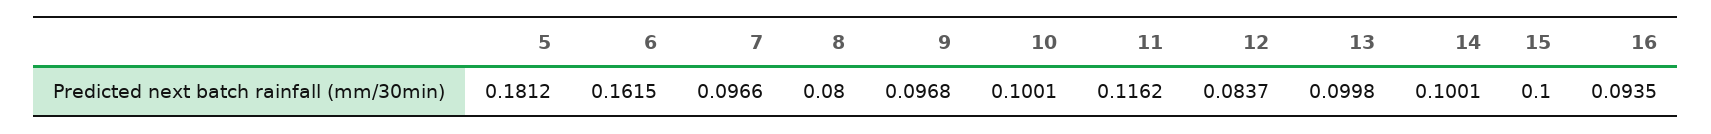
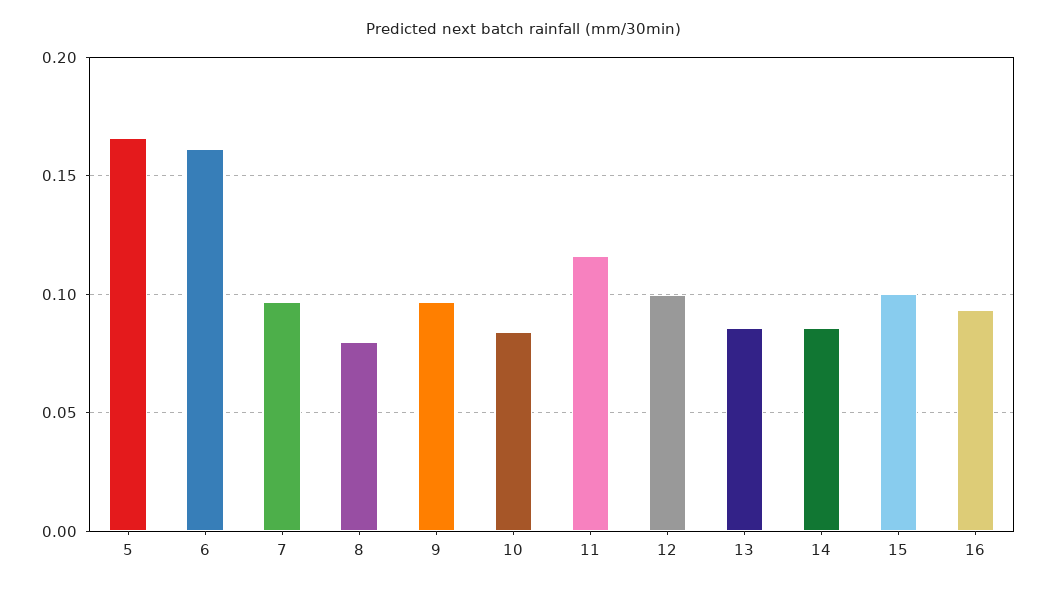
  {
-   "5": 0.1812,
+   "5": 0.165,
    "6": 0.1615,
    "7": 0.0966,
    "8": 0.08,
    "9": 0.0968,
-   "10": 0.1001,
+   "10": 0.085,
    "11": 0.1162,
-   "12": 0.0837,
+   "12": 0.1,
-   "13": 0.0998,
+   "13": 0.085,
-   "14": 0.1001,
+   "14": 0.085,
    "15": 0.1,
    "16": 0.0935
  }

